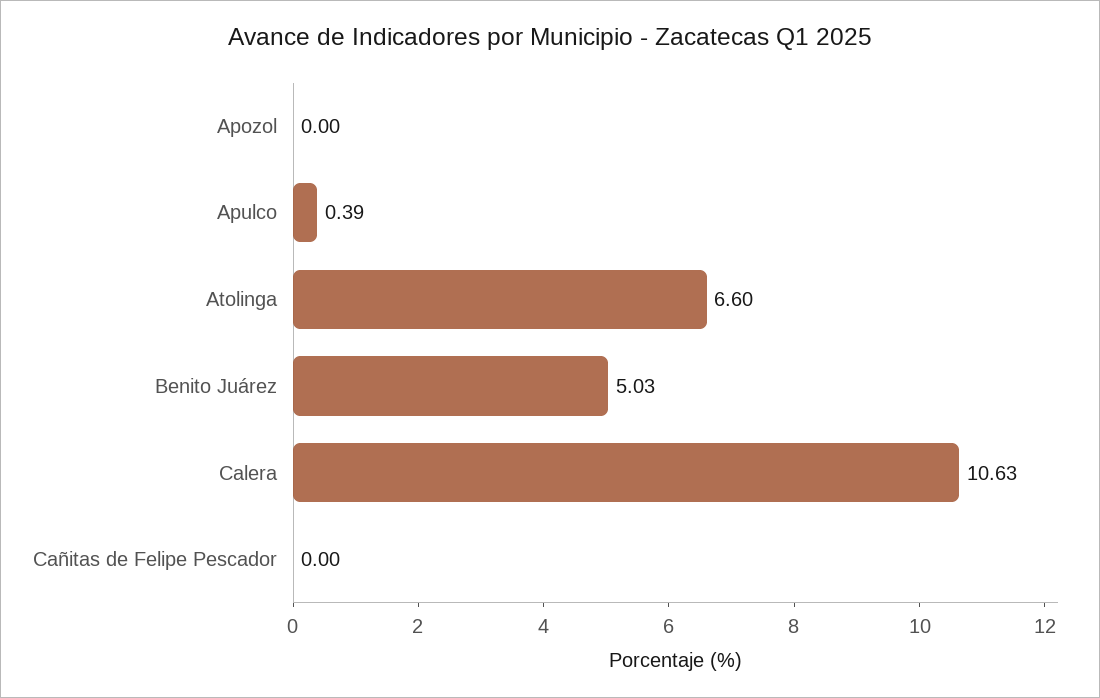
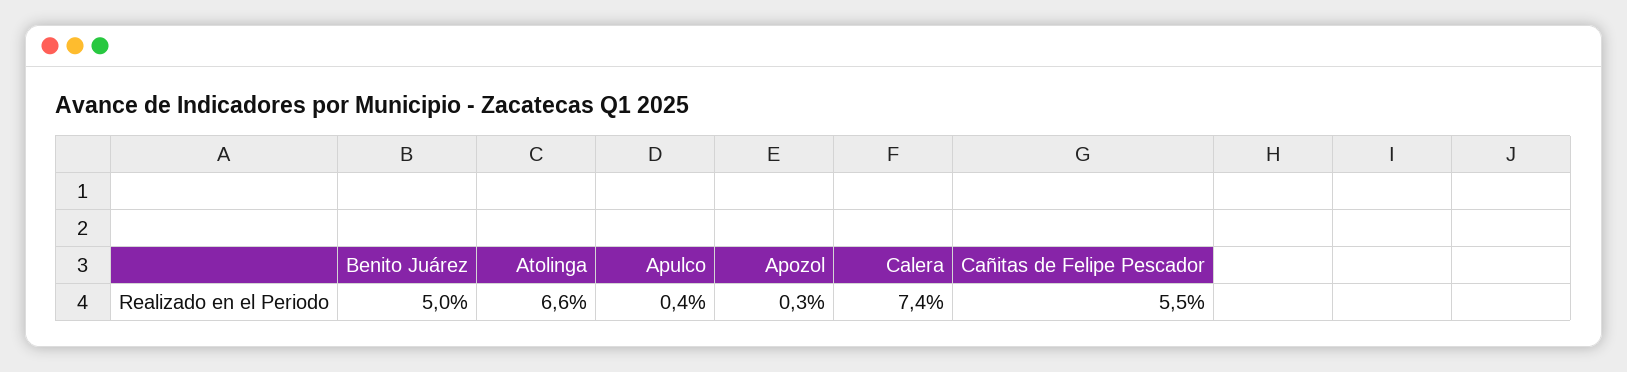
  {
-   "Apozol": 0,
+   "Apozol": 0.3,
    "Apulco": 0.39,
    "Atolinga": 6.6,
    "Benito Juárez": 5.03,
-   "Calera": 10.63,
+   "Calera": 7.4,
-   "Cañitas de Felipe Pescador": 0
+   "Cañitas de Felipe Pescador": 5.5
  }

